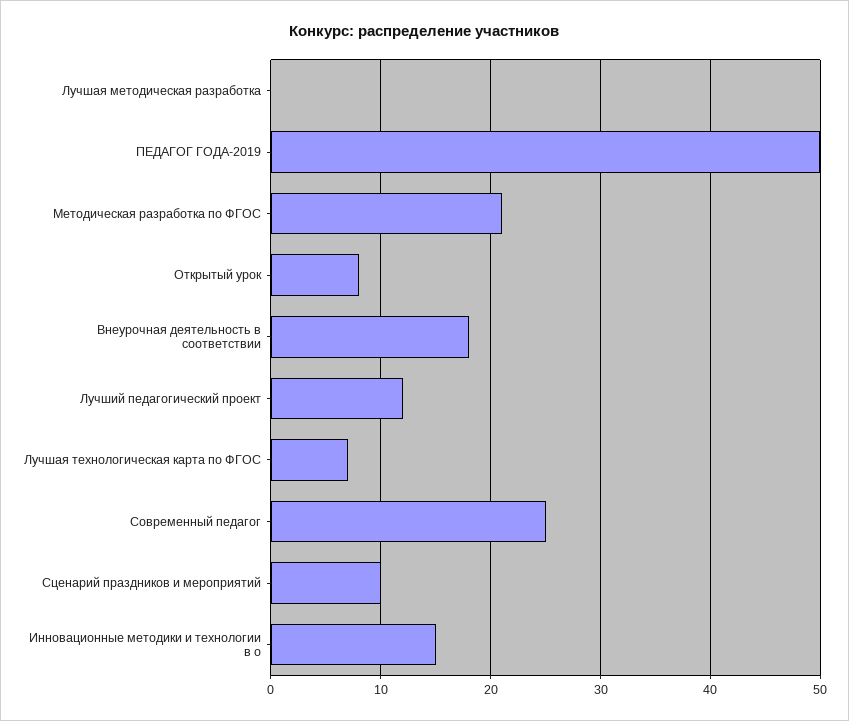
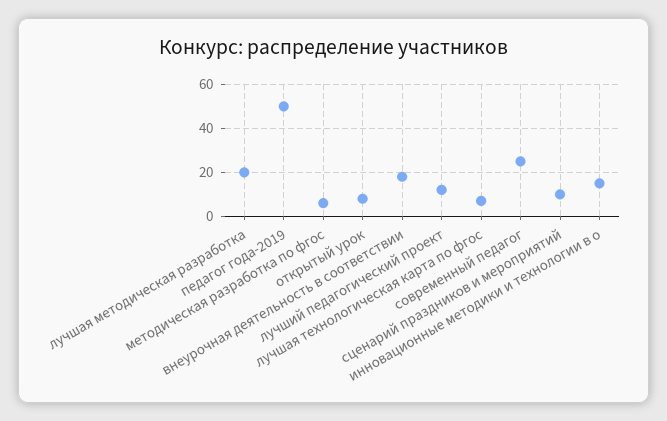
  {
-   "Лучшая методическая разработка": 0,
+   "Лучшая методическая разработка": 20,
    "ПЕДАГОГ ГОДА-2019": 50,
-   "Методическая разработка по ФГОС": 21,
+   "Методическая разработка по ФГОС": 5,
    "Открытый урок": 8,
    "Внеурочная деятельность в соответствии": 18,
    "Лучший педагогический проект": 12,
    "Лучшая технологическая карта по ФГОС": 7,
    "Современный педагог": 25,
    "Сценарий праздников и мероприятий": 10,
    "Инновационные методики и технологии в о": 15
  }

